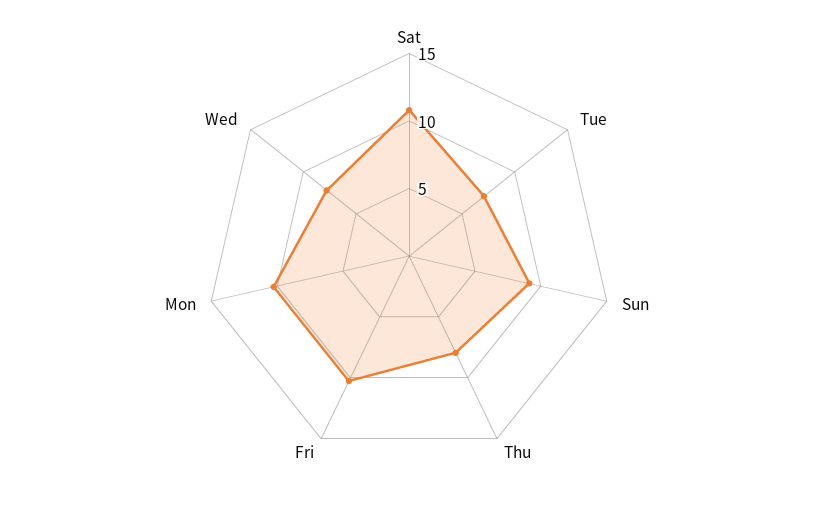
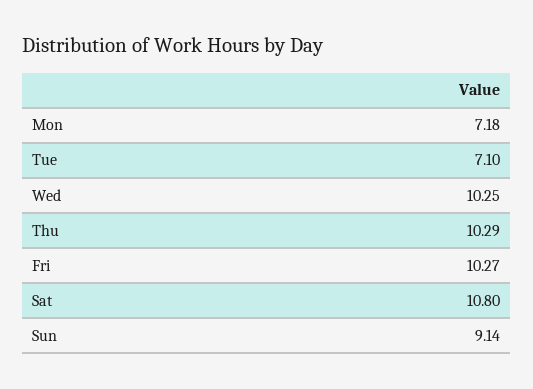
  {
    "Sat": 10.8,
    "Tue": 7.1,
    "Sun": 9.14,
-   "Thu": 8,
+   "Thu": 10.29,
    "Fri": 10.27,
-   "Mon": 10,
+   "Mon": 7.18,
-   "Wed": 8
+   "Wed": 10.25
  }

